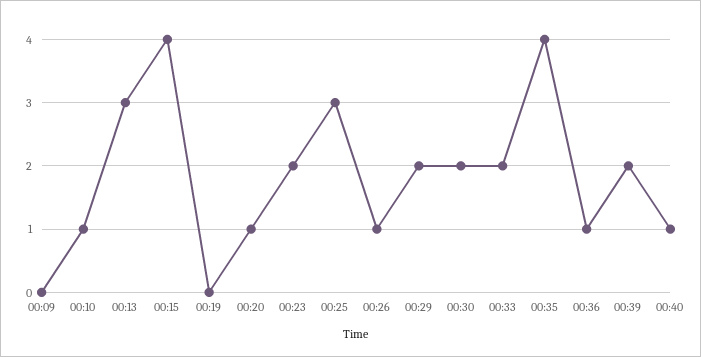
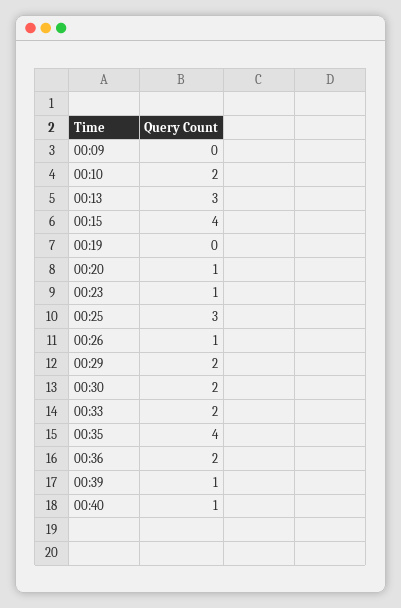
  {
    "00:09": 0,
-   "00:10": 1,
+   "00:10": 2,
    "00:13": 3,
    "00:15": 4,
    "00:19": 0,
    "00:20": 1,
-   "00:23": 2,
+   "00:23": 1,
    "00:25": 3,
    "00:26": 1,
    "00:29": 2,
    "00:30": 2,
    "00:33": 2,
    "00:35": 4,
-   "00:36": 1,
+   "00:36": 2,
-   "00:39": 2,
+   "00:39": 1,
    "00:40": 1
  }

